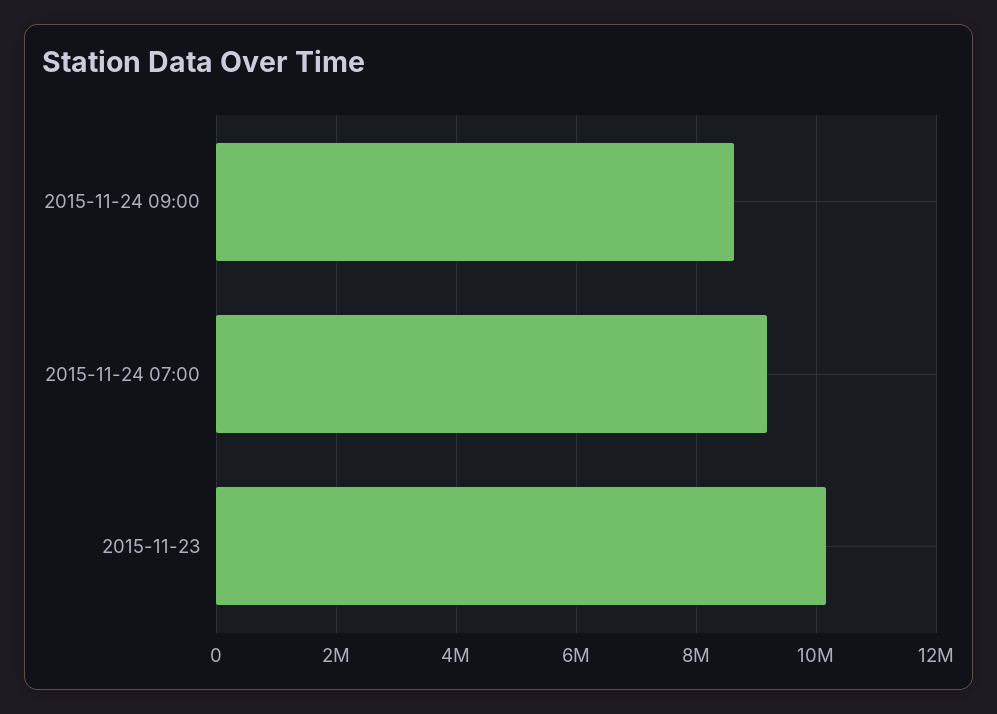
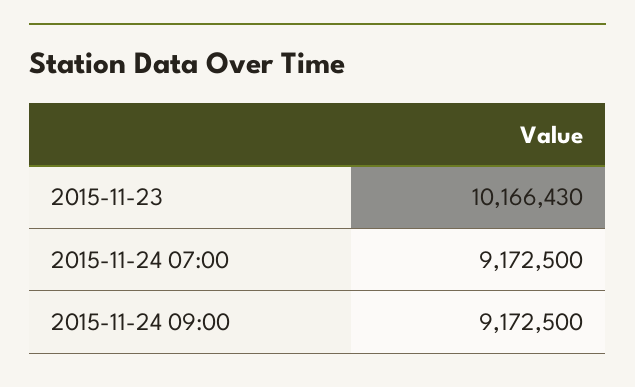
  {
-   "2015-11-24 09:00": 8600000,
+   "2015-11-24 09:00": 9172500,
    "2015-11-24 07:00": 9172500,
    "2015-11-23": 10166430
  }

